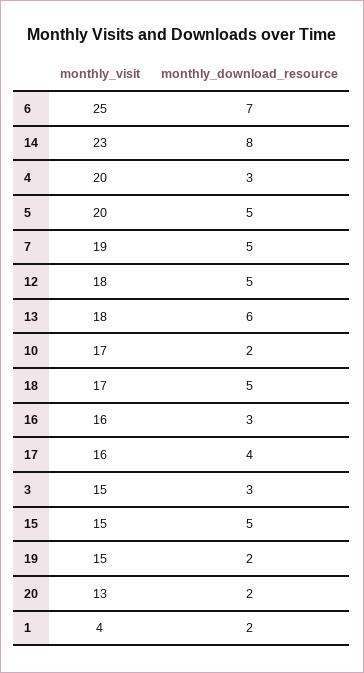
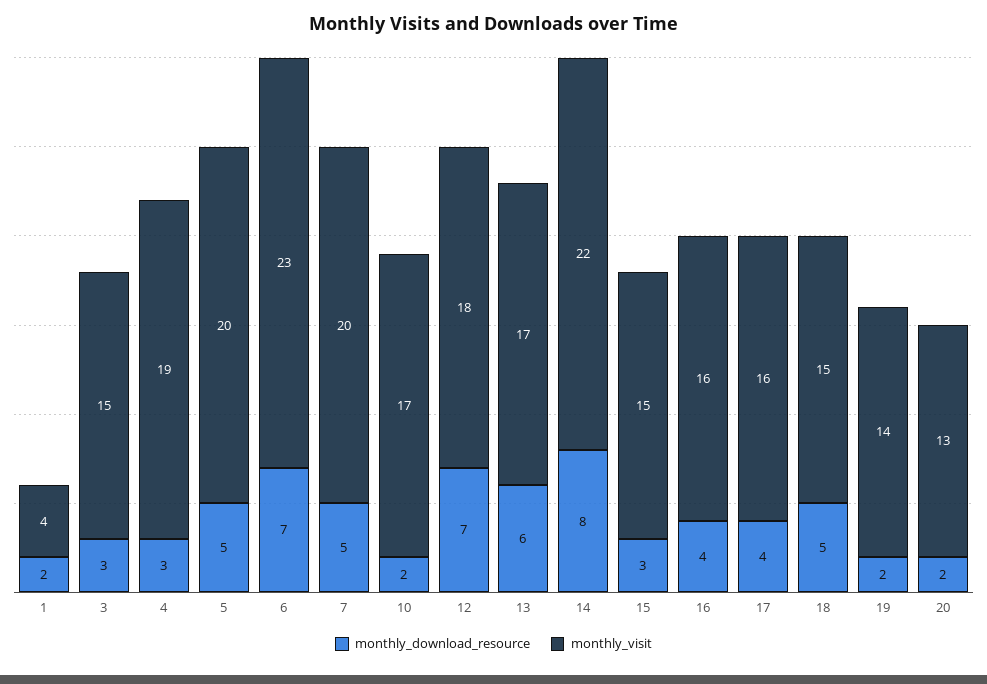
  {
    "monthly_visit": {
-     "6": 25,
+     "6": 23,
-     "14": 23,
+     "14": 22,
-     "4": 20,
+     "4": 19,
      "5": 20,
-     "7": 19,
+     "7": 20,
      "12": 18,
-     "13": 18,
+     "13": 17,
      "10": 17,
-     "18": 17,
+     "18": 15,
      "16": 16,
      "17": 16,
      "3": 15,
      "15": 15,
-     "19": 15,
+     "19": 14,
      "20": 13,
      "1": 4
    },
    "monthly_download_resource": {
      "6": 7,
      "14": 8,
      "4": 3,
      "5": 5,
      "7": 5,
-     "12": 5,
+     "12": 7,
      "13": 6,
      "10": 2,
      "18": 5,
-     "16": 3,
+     "16": 4,
      "17": 4,
      "3": 3,
-     "15": 5,
+     "15": 3,
      "19": 2,
      "20": 2,
      "1": 2
    }
  }

